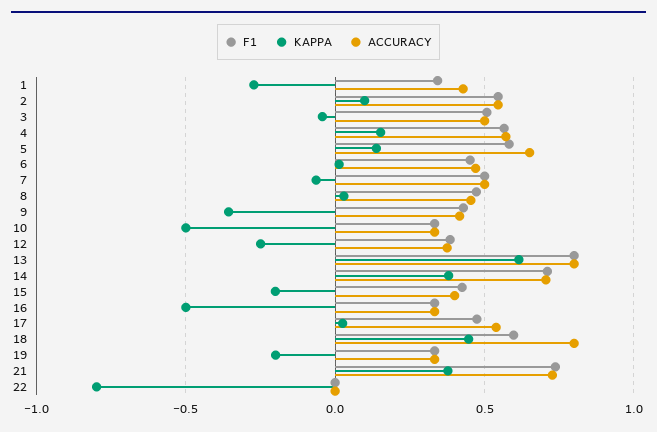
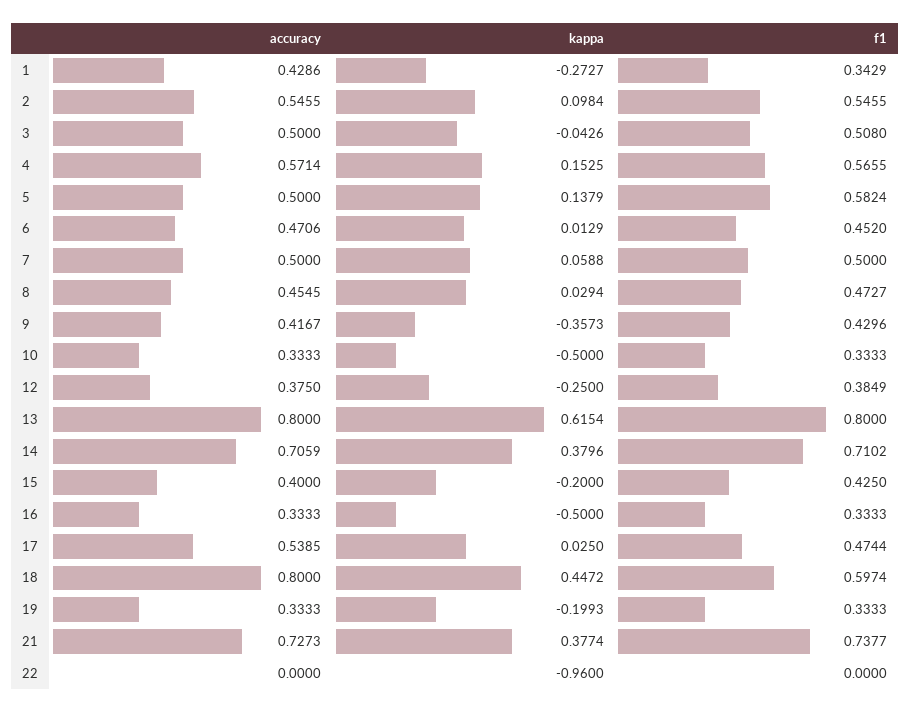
  {
    "F1": {
      "1": 0.3429,
      "2": 0.5455,
      "3": 0.508,
      "4": 0.5655,
      "5": 0.5824,
      "6": 0.452,
      "7": 0.5,
      "8": 0.4727,
      "9": 0.4296,
      "10": 0.3333,
      "12": 0.3849,
      "13": 0.8,
      "14": 0.7102,
      "15": 0.425,
      "16": 0.3333,
      "17": 0.4744,
      "18": 0.5974,
      "19": 0.3333,
      "21": 0.7377,
      "22": 0
    },
    "KAPPA": {
      "1": -0.2727,
      "2": 0.0984,
      "3": -0.0426,
      "4": 0.1525,
      "5": 0.1379,
      "6": 0.0129,
-     "7": -0.05,
+     "7": 0.0588,
      "8": 0.0294,
      "9": -0.3573,
      "10": -0.5,
      "12": -0.25,
      "13": 0.6154,
      "14": 0.3796,
      "15": -0.2,
      "16": -0.5,
      "17": 0.025,
      "18": 0.4472,
      "19": -0.1993,
      "21": 0.3774,
-     "22": -0.8
+     "22": -0.96
    },
    "ACCURACY": {
      "1": 0.4286,
      "2": 0.5455,
      "3": 0.5,
      "4": 0.5714,
-     "5": 0.65,
+     "5": 0.5,
      "6": 0.4706,
      "7": 0.5,
      "8": 0.4545,
      "9": 0.4167,
      "10": 0.3333,
      "12": 0.375,
      "13": 0.8,
      "14": 0.7059,
      "15": 0.4,
      "16": 0.3333,
      "17": 0.5385,
      "18": 0.8,
      "19": 0.3333,
      "21": 0.7273,
      "22": 0
    }
  }

